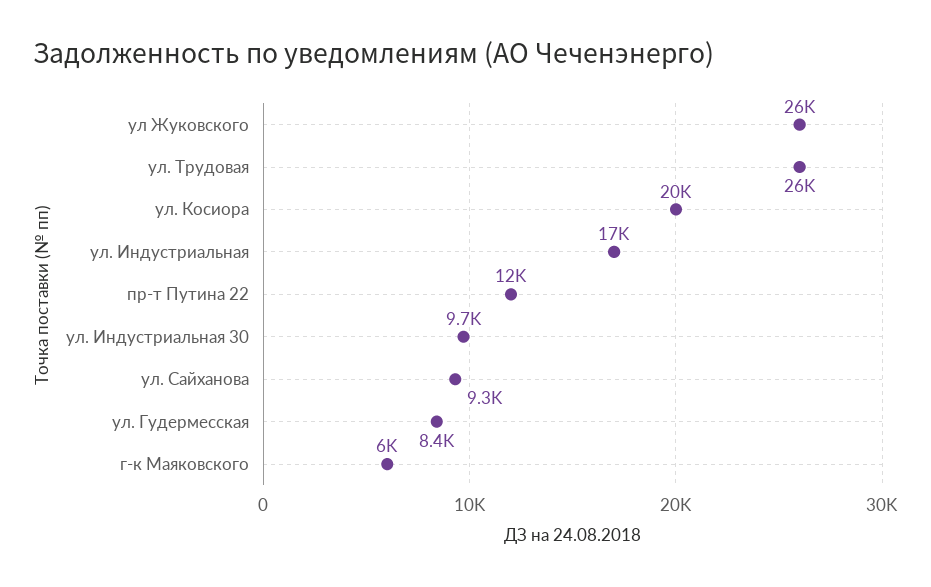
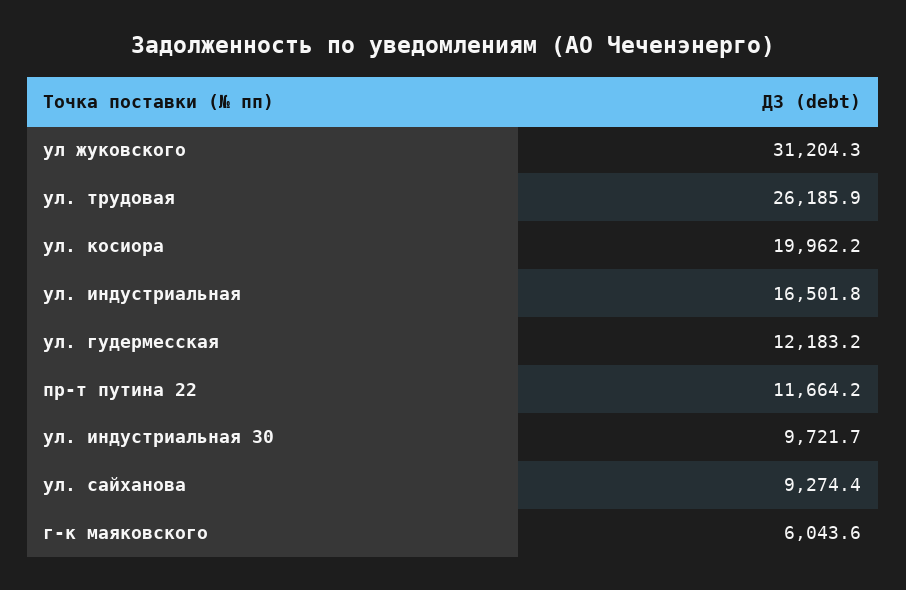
  {
-   "ул Жуковского": 26000,
+   "ул Жуковского": 31204.3,
    "ул. Трудовая": 26185.9,
    "ул. Косиора": 19962.2,
    "ул. Индустриальная": 16501.8,
    "пр-т Путина 22": 11664.2,
    "ул. Индустриальная 30": 9721.7,
    "ул. Сайханова": 9274.4,
-   "ул. Гудермесская": 8400,
+   "ул. Гудермесская": 12183.2,
    "г-к Маяковского": 6043.6
  }

